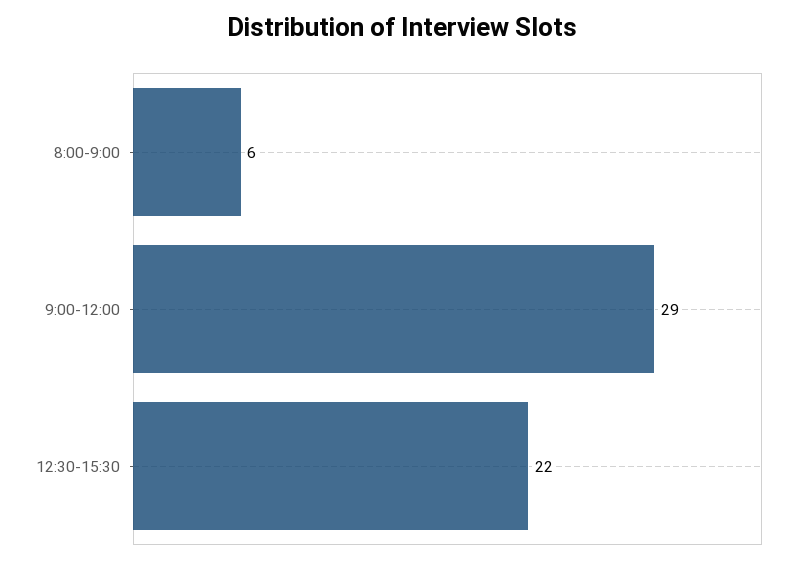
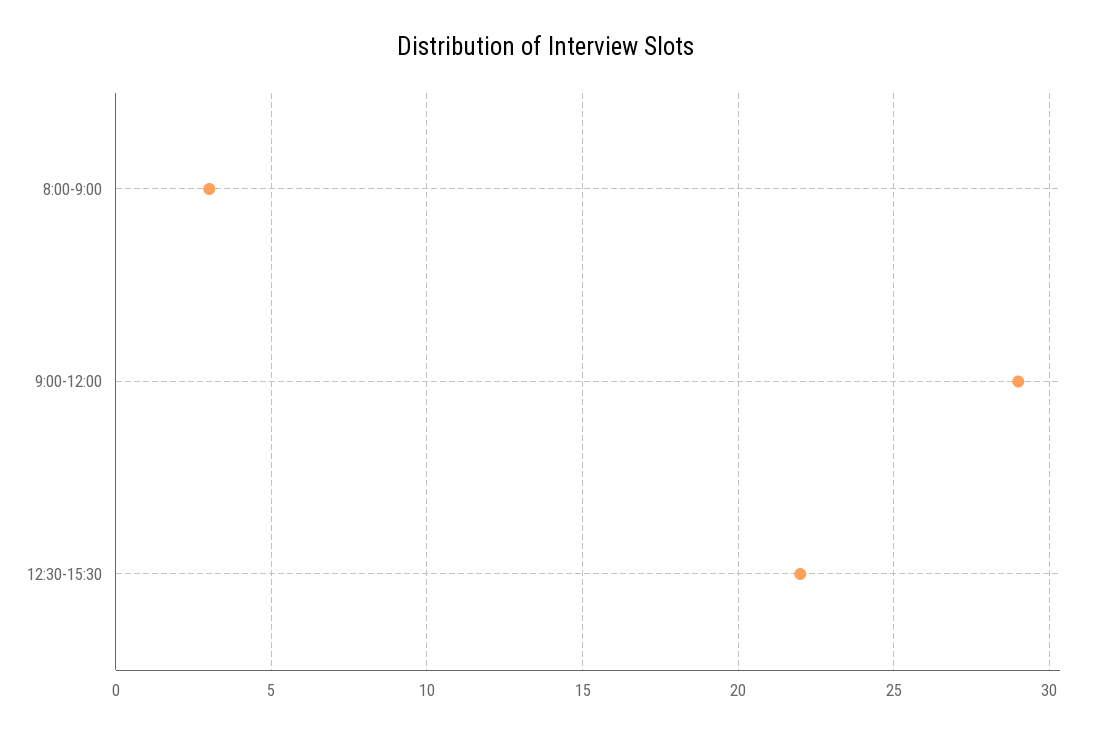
  {
-   "8:00-9:00": 6,
+   "8:00-9:00": 3,
    "9:00-12:00": 29,
    "12:30-15:30": 22
  }

